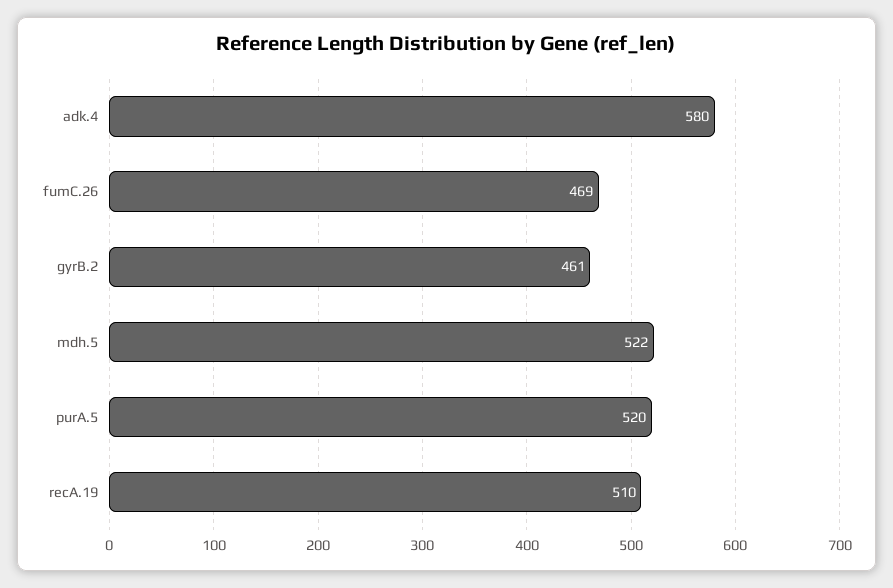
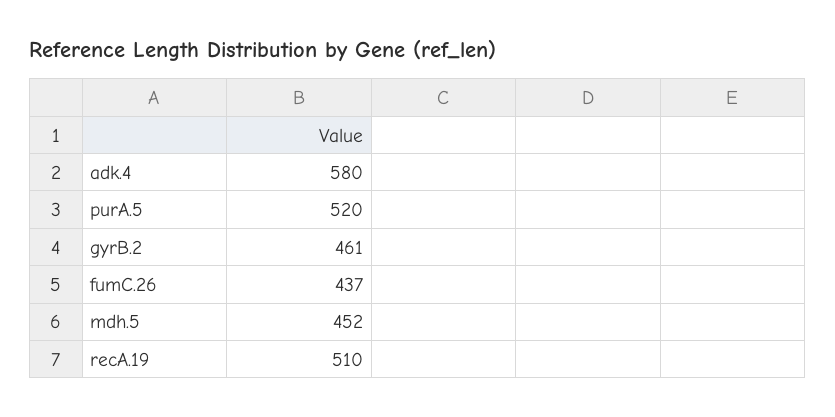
  {
    "adk.4": 580,
-   "fumC.26": 469,
+   "fumC.26": 437,
    "gyrB.2": 461,
-   "mdh.5": 522,
+   "mdh.5": 452,
    "purA.5": 520,
    "recA.19": 510
  }

